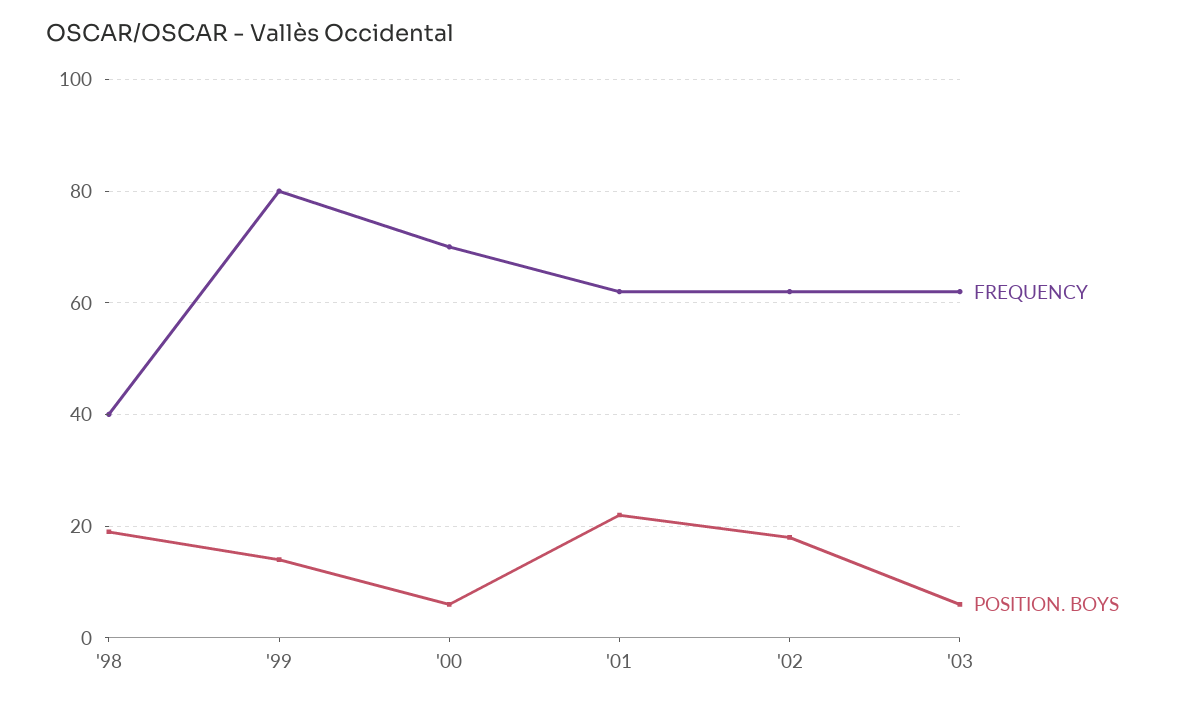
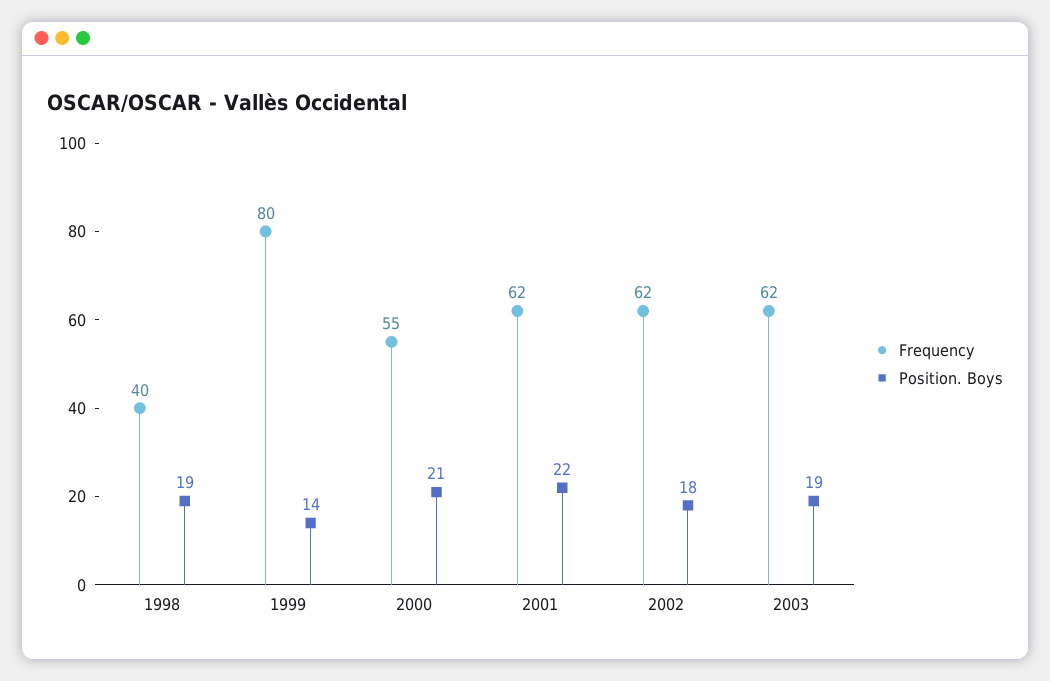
  {
    "FREQUENCY": {
      "'98": 40,
      "'99": 80,
-     "'00": 70,
+     "'00": 55,
      "'01": 62,
      "'02": 62,
      "'03": 62
    },
    "POSITION. BOYS": {
      "'98": 19,
      "'99": 14,
-     "'00": 5,
+     "'00": 21,
      "'01": 22,
      "'02": 18,
-     "'03": 5
+     "'03": 19
    }
  }

